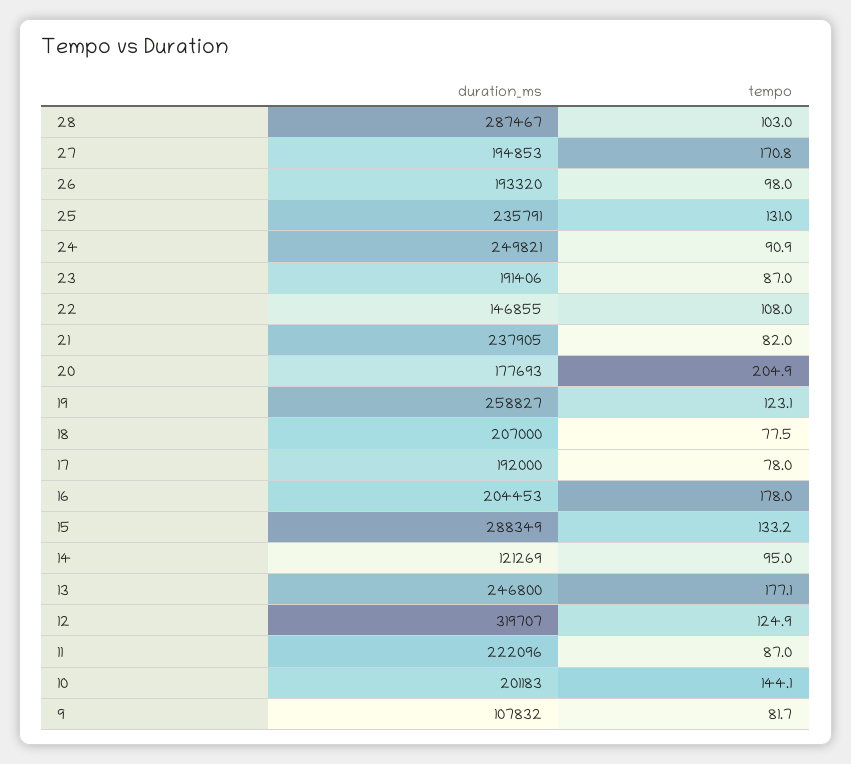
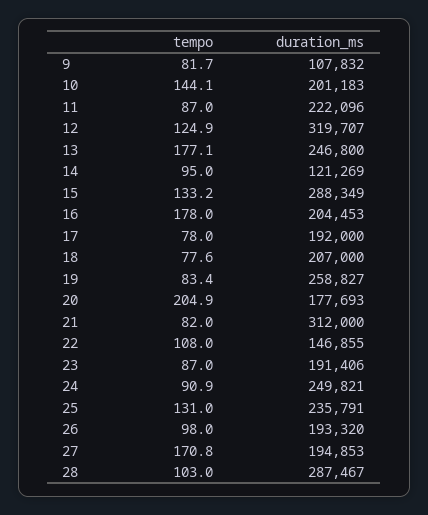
  {
    "duration_ms": {
      "28": 287467,
      "27": 194853,
      "26": 193320,
      "25": 235791,
      "24": 249821,
      "23": 191406,
      "22": 146855,
-     "21": 237905,
+     "21": 312000,
      "20": 177693,
      "19": 258827,
      "18": 207000,
      "17": 192000,
      "16": 204453,
      "15": 288349,
      "14": 121269,
      "13": 246800,
      "12": 319707,
      "11": 222096,
      "10": 201183,
      "9": 107832
    },
    "tempo": {
      "28": 103,
      "27": 170.8,
      "26": 98,
      "25": 131,
      "24": 90.9,
      "23": 87,
      "22": 108,
      "21": 82,
      "20": 204.9,
-     "19": 123.1,
+     "19": 83.4,
-     "18": 77.5,
+     "18": 77.6,
      "17": 78,
      "16": 178,
      "15": 133.2,
      "14": 95,
      "13": 177.1,
      "12": 124.9,
      "11": 87,
      "10": 144.1,
      "9": 81.7
    }
  }

